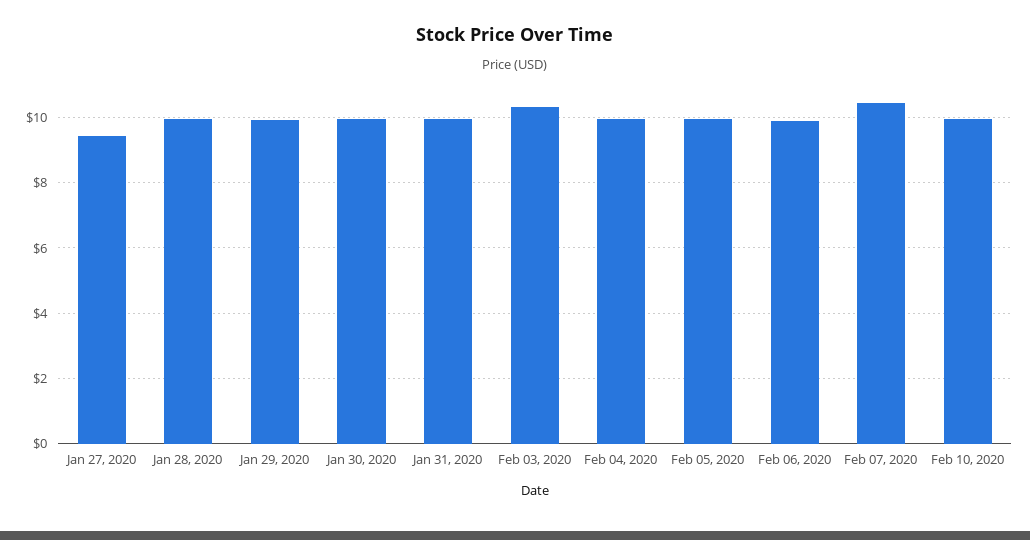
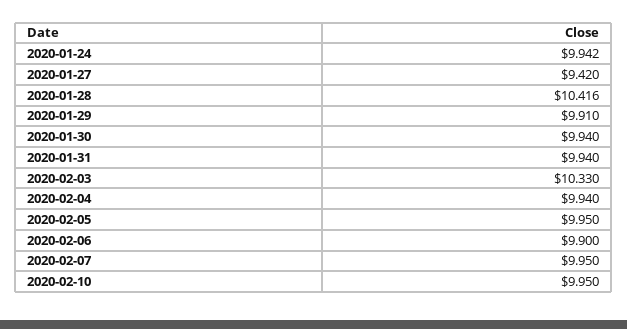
  {
    "Jan 27, 2020": 9.42,
-   "Jan 28, 2020": 10,
+   "Jan 28, 2020": 10.416,
    "Jan 29, 2020": 9.91,
    "Jan 30, 2020": 9.94,
    "Jan 31, 2020": 9.94,
    "Feb 03, 2020": 10.33,
    "Feb 04, 2020": 9.94,
    "Feb 05, 2020": 9.95,
    "Feb 06, 2020": 9.9,
-   "Feb 07, 2020": 10.4,
+   "Feb 07, 2020": 9.95,
-   "Feb 10, 2020": 9.95
+   "Feb 10, 2020": 9.95,
+   "2020-01-24": 9.942
  }

